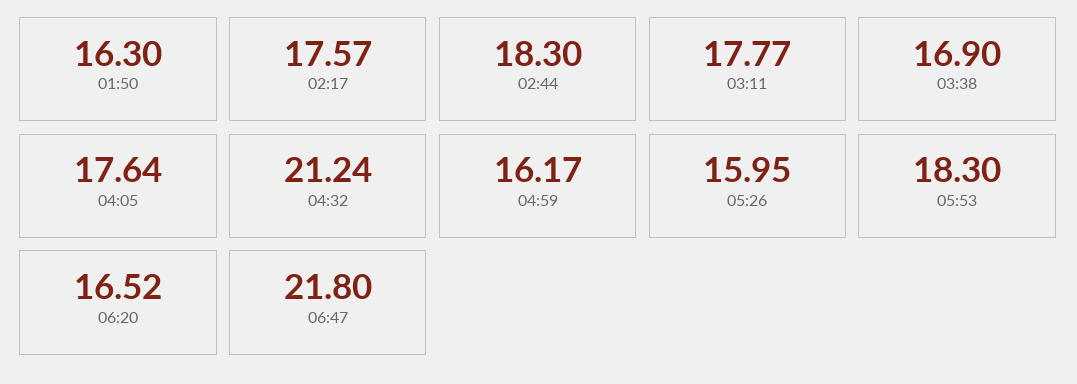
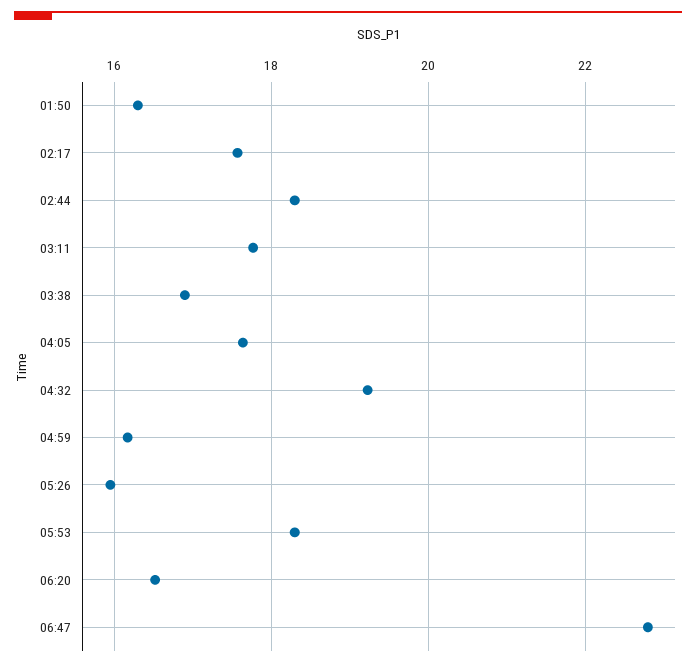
  {
    "01:50": 16.3,
    "02:17": 17.57,
    "02:44": 18.3,
    "03:11": 17.77,
    "03:38": 16.9,
    "04:05": 17.64,
-   "04:32": 21.24,
+   "04:32": 19.2,
    "04:59": 16.17,
    "05:26": 15.95,
    "05:53": 18.3,
    "06:20": 16.52,
-   "06:47": 21.8
+   "06:47": 22.8
  }

